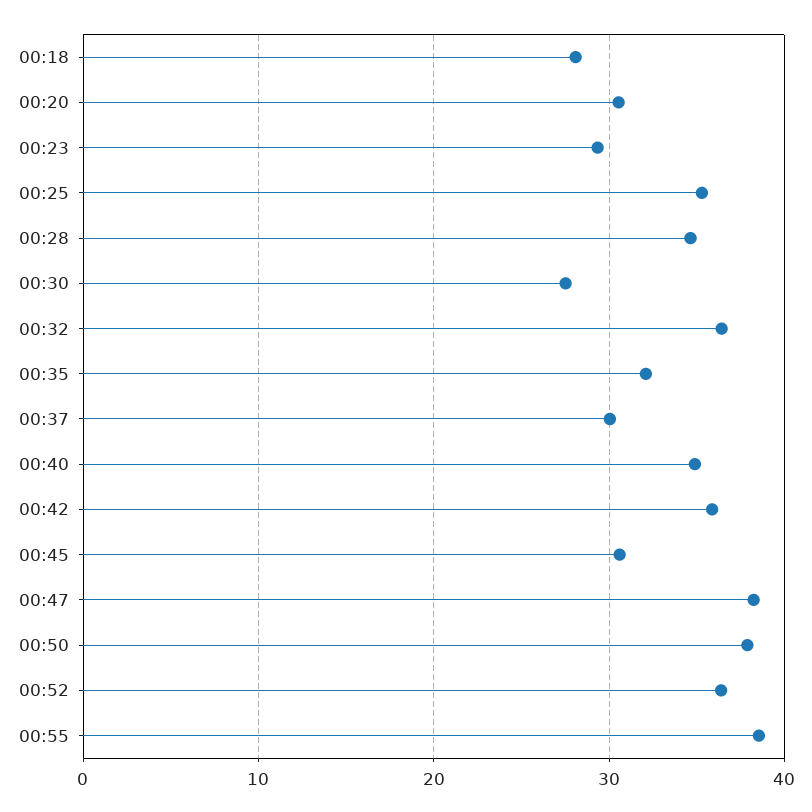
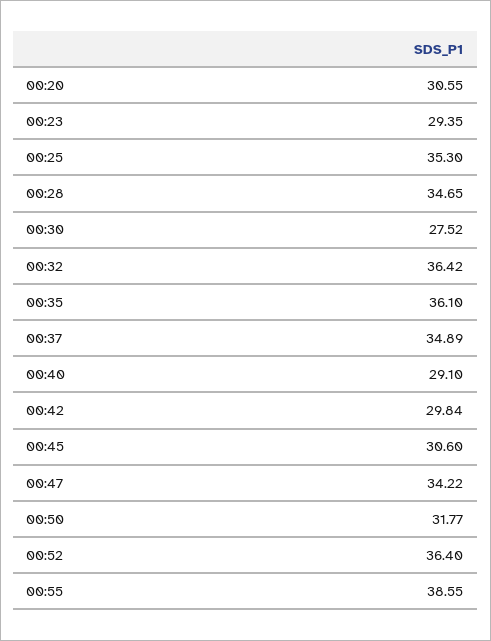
  {
-   "00:18": 28,
    "00:20": 30.55,
    "00:23": 29.35,
    "00:25": 35.3,
    "00:28": 34.65,
    "00:30": 27.52,
    "00:32": 36.42,
-   "00:35": 32,
+   "00:35": 36.1,
-   "00:37": 30,
+   "00:37": 34.89,
-   "00:40": 35,
+   "00:40": 29.1,
-   "00:42": 36,
+   "00:42": 29.84,
    "00:45": 30.6,
-   "00:47": 38,
+   "00:47": 34.22,
-   "00:50": 38,
+   "00:50": 31.77,
    "00:52": 36.4,
    "00:55": 38.55
  }

